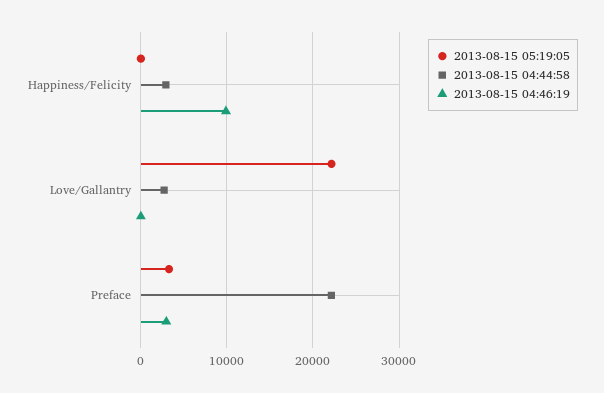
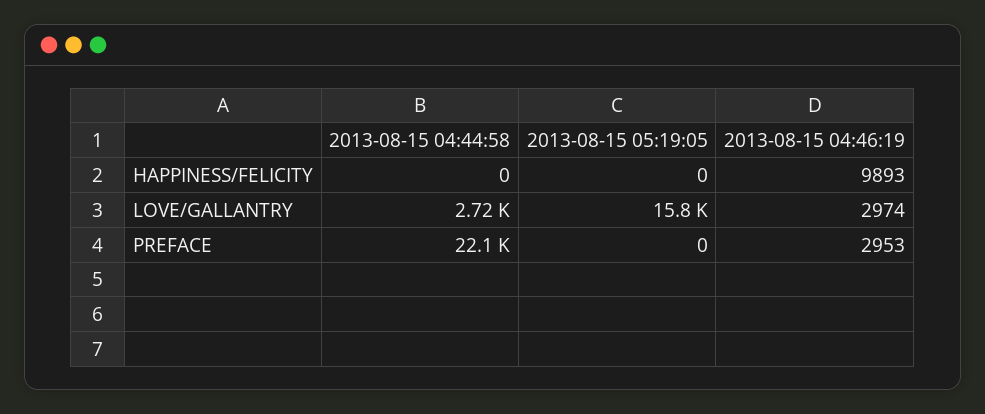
  {
    "2013-08-15 05:19:05": {
      "Happiness/Felicity": 0,
-     "Love/Gallantry": 22000,
+     "Love/Gallantry": 15800,
-     "Preface": 3000
+     "Preface": 0
    },
    "2013-08-15 04:44:58": {
-     "Happiness/Felicity": 3000,
+     "Happiness/Felicity": 0,
      "Love/Gallantry": 2720,
      "Preface": 22100
    },
    "2013-08-15 04:46:19": {
      "Happiness/Felicity": 9893,
-     "Love/Gallantry": 0,
+     "Love/Gallantry": 2974,
      "Preface": 2953
    }
  }

